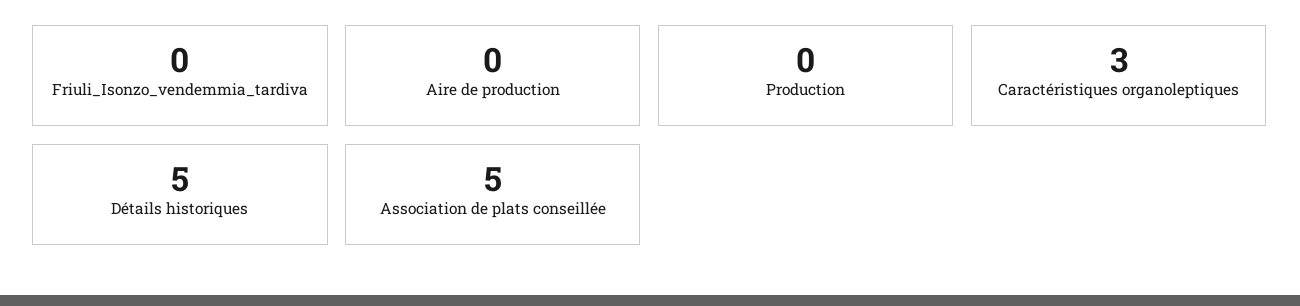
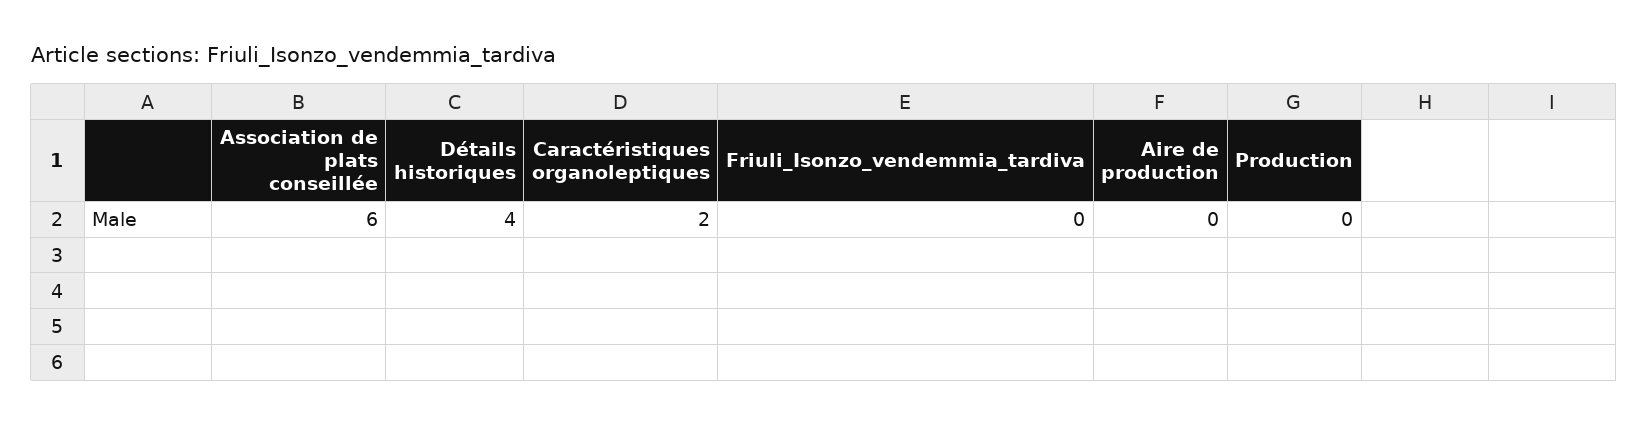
  {
    "Friuli_Isonzo_vendemmia_tardiva": 0,
    "Aire de production": 0,
    "Production": 0,
-   "Caractéristiques organoleptiques": 3,
+   "Caractéristiques organoleptiques": 2,
-   "Détails historiques": 5,
+   "Détails historiques": 4,
-   "Association de plats conseillée": 5
+   "Association de plats conseillée": 6
  }

